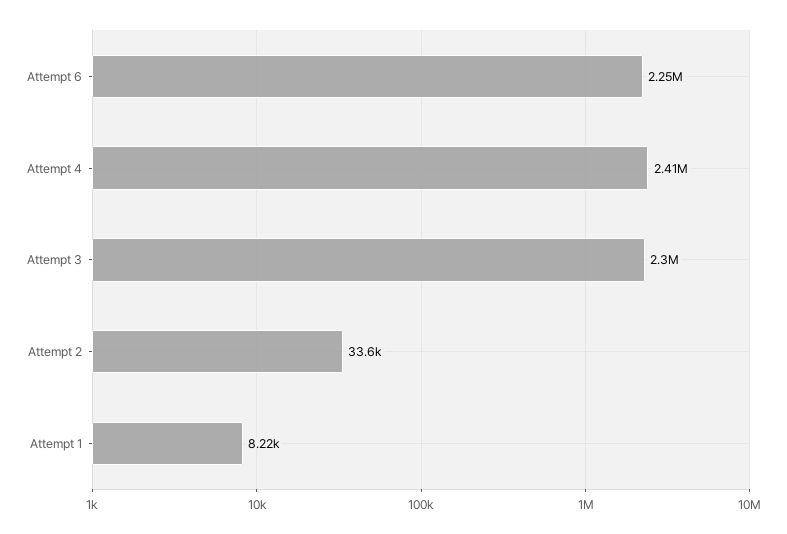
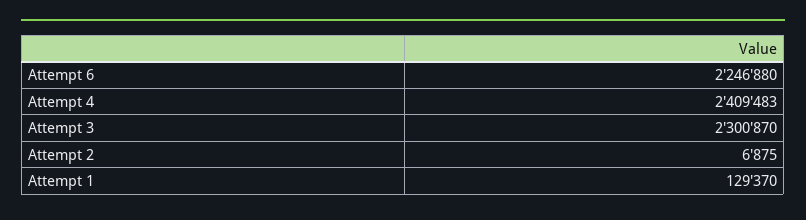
  {
    "Attempt 6": 2246880,
    "Attempt 4": 2409483,
    "Attempt 3": 2300870,
-   "Attempt 2": 33600,
+   "Attempt 2": 6875,
-   "Attempt 1": 8220
+   "Attempt 1": 129370
  }

